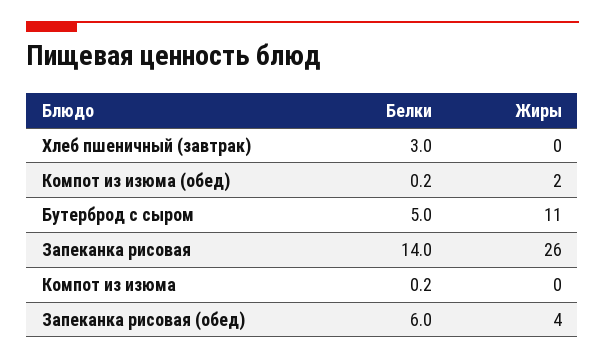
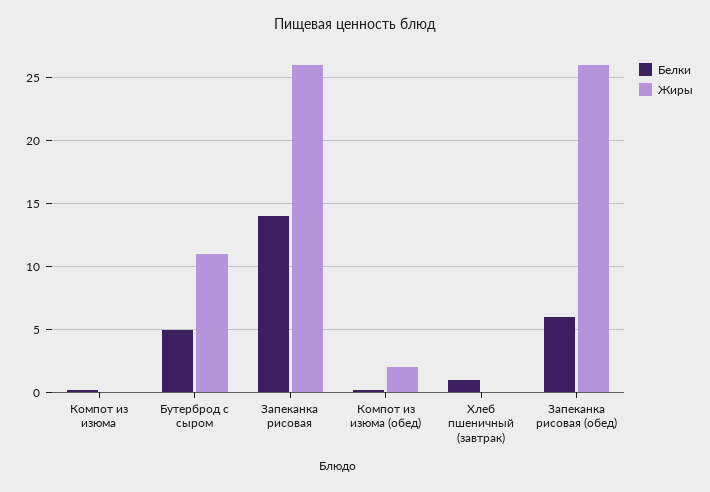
  {
    "Белки": {
-     "Хлеб пшеничный (завтрак)": 3,
+     "Хлеб пшеничный (завтрак)": 1,
      "Компот из изюма (обед)": 0.2,
      "Бутерброд с сыром": 5,
      "Запеканка рисовая": 14,
      "Компот из изюма": 0.2,
      "Запеканка рисовая (обед)": 6
    },
    "Жиры": {
      "Хлеб пшеничный (завтрак)": 0,
      "Компот из изюма (обед)": 2,
      "Бутерброд с сыром": 11,
      "Запеканка рисовая": 26,
      "Компот из изюма": 0,
-     "Запеканка рисовая (обед)": 4
+     "Запеканка рисовая (обед)": 26
    }
  }

